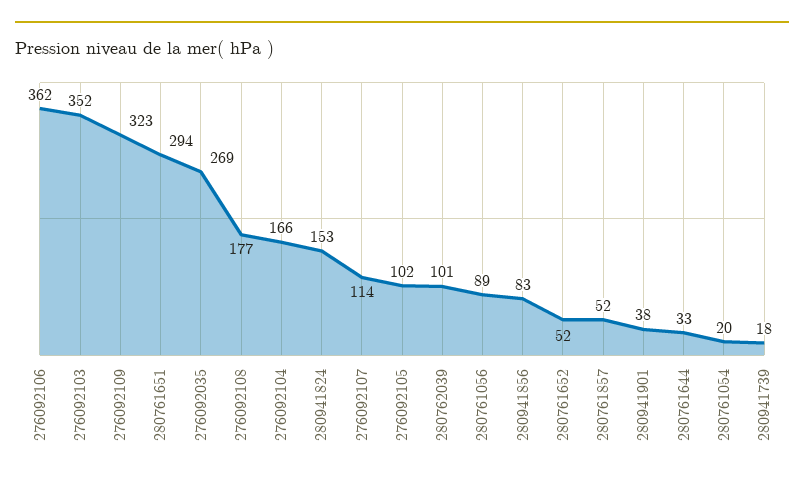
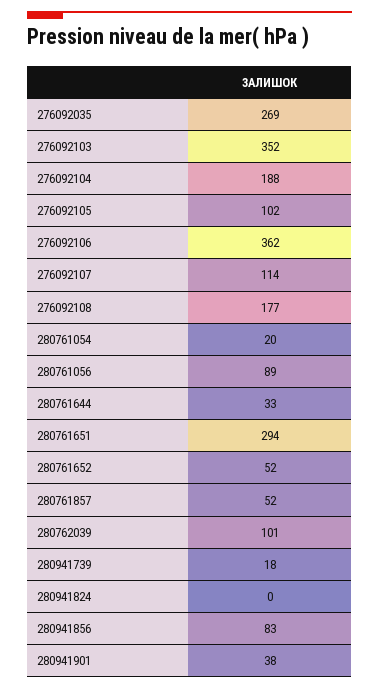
  {
    "276092106": 362,
    "276092103": 352,
-   "276092109": 323,
    "280761651": 294,
    "276092035": 269,
    "276092108": 177,
-   "276092104": 166,
+   "276092104": 188,
-   "280941824": 153,
+   "280941824": 0,
    "276092107": 114,
    "276092105": 102,
    "280762039": 101,
    "280761056": 89,
    "280941856": 83,
    "280761652": 52,
    "280761857": 52,
    "280941901": 38,
    "280761644": 33,
    "280761054": 20,
    "280941739": 18
  }

